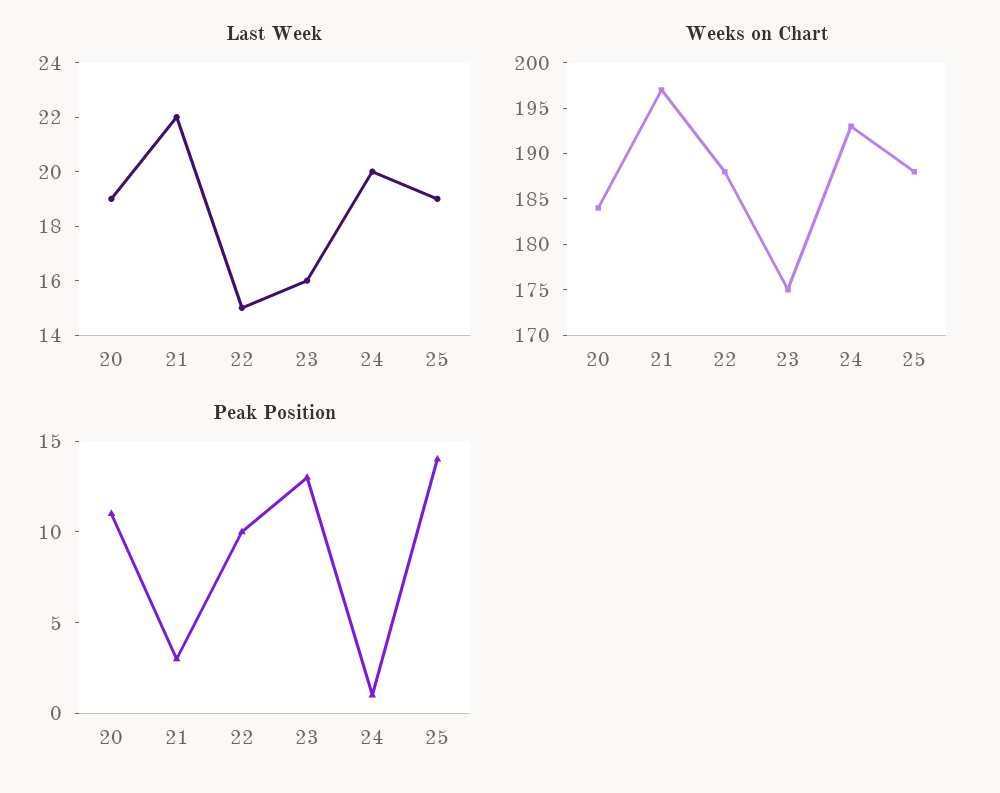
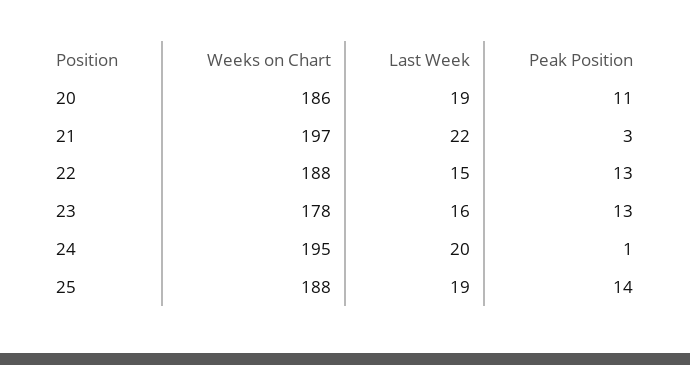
  {
    "Last Week": {
      "20": 19,
      "21": 22,
      "22": 15,
      "23": 16,
      "24": 20,
      "25": 19
    },
    "Weeks on Chart": {
-     "20": 184,
+     "20": 186,
      "21": 197,
      "22": 188,
-     "23": 175,
+     "23": 178,
-     "24": 193,
+     "24": 195,
      "25": 188
    },
    "Peak Position": {
      "20": 11,
      "21": 3,
-     "22": 10,
+     "22": 13,
      "23": 13,
      "24": 1,
      "25": 14
    }
  }

